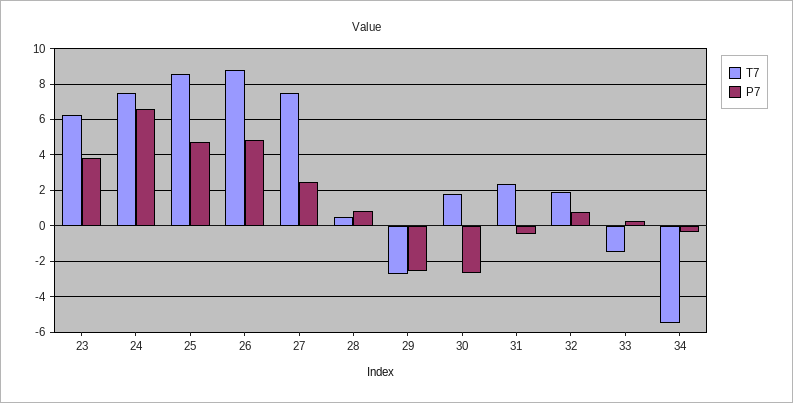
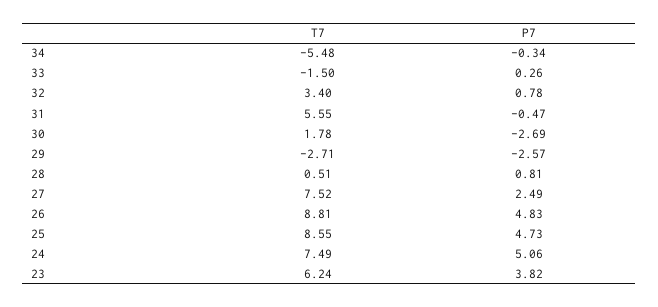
  {
    "T7": {
      "23": 6.24,
      "24": 7.49,
      "25": 8.55,
      "26": 8.81,
      "27": 7.52,
      "28": 0.51,
      "29": -2.71,
      "30": 1.78,
-     "31": 2.5,
+     "31": 5.55,
-     "32": 2,
+     "32": 3.4,
      "33": -1.5,
      "34": -5.48
    },
    "P7": {
      "23": 3.82,
-     "24": 6.5,
+     "24": 5.06,
      "25": 4.73,
      "26": 4.83,
      "27": 2.49,
      "28": 0.81,
      "29": -2.57,
      "30": -2.69,
      "31": -0.47,
      "32": 0.78,
      "33": 0.26,
      "34": -0.34
    }
  }

